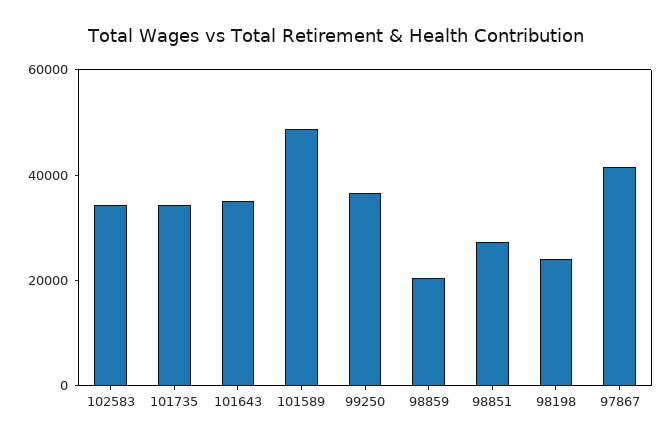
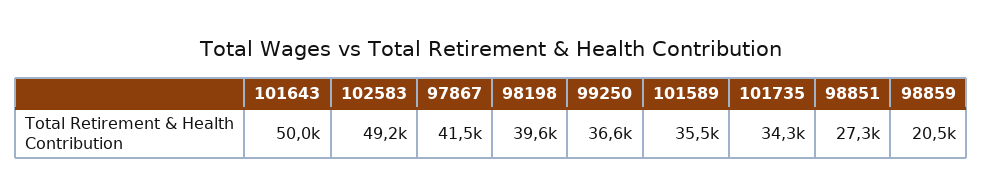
  {
-   "102583": 35000,
+   "102583": 49200,
    "101735": 34300,
-   "101643": 35000,
+   "101643": 50000,
-   "101589": 50000,
+   "101589": 35500,
    "99250": 36600,
    "98859": 20500,
    "98851": 27300,
-   "98198": 25000,
+   "98198": 39600,
    "97867": 41500
  }

